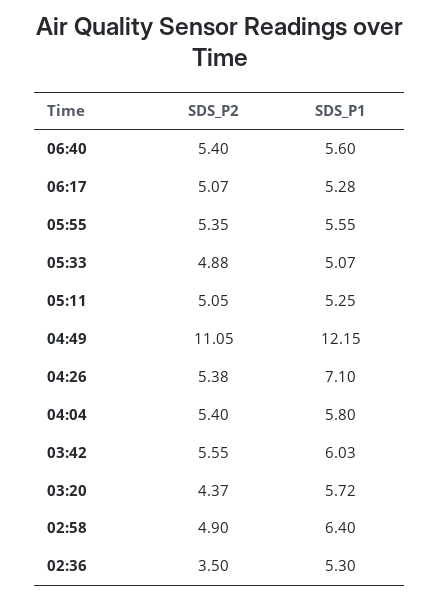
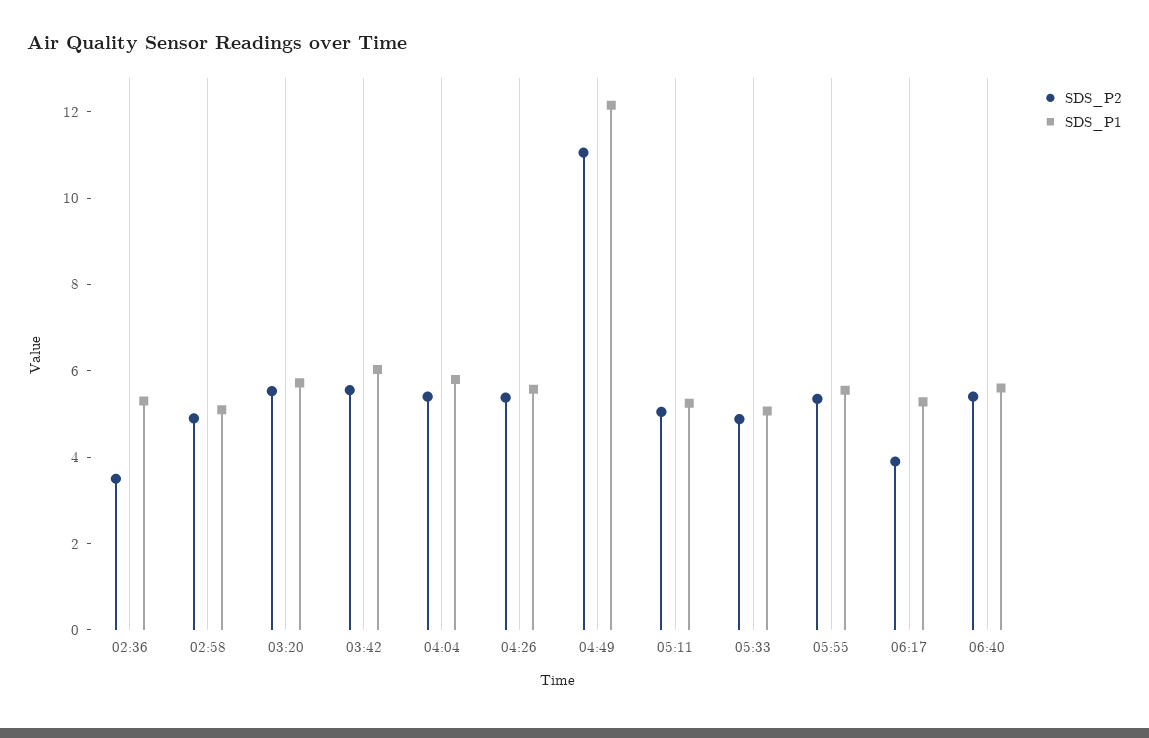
  {
    "SDS_P2": {
      "06:40": 5.4,
-     "06:17": 5.07,
+     "06:17": 4,
      "05:55": 5.35,
      "05:33": 4.88,
      "05:11": 5.05,
      "04:49": 11.05,
      "04:26": 5.38,
      "04:04": 5.4,
      "03:42": 5.55,
-     "03:20": 4.37,
+     "03:20": 5.5,
      "02:58": 4.9,
      "02:36": 3.5
    },
    "SDS_P1": {
      "06:40": 5.6,
      "06:17": 5.28,
      "05:55": 5.55,
      "05:33": 5.07,
      "05:11": 5.25,
      "04:49": 12.15,
-     "04:26": 7.1,
+     "04:26": 5.5,
      "04:04": 5.8,
      "03:42": 6.03,
      "03:20": 5.72,
-     "02:58": 6.4,
+     "02:58": 5,
      "02:36": 5.3
    }
  }

